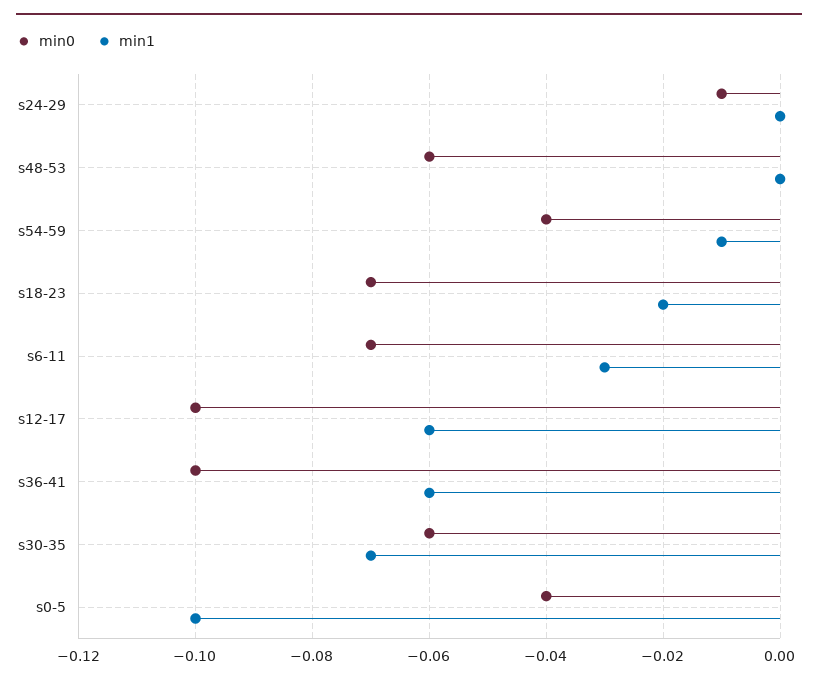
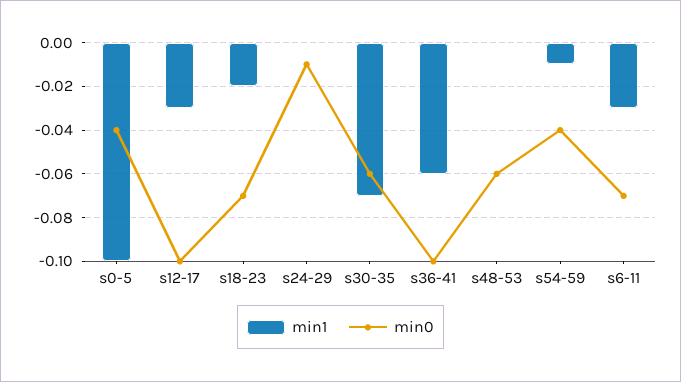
  {
    "min0": {
      "s24-29": -0.01,
      "s48-53": -0.06,
      "s54-59": -0.04,
      "s18-23": -0.07,
      "s6-11": -0.07,
      "s12-17": -0.1,
      "s36-41": -0.1,
      "s30-35": -0.06,
      "s0-5": -0.04
    },
    "min1": {
      "s24-29": 0,
      "s48-53": 0,
      "s54-59": -0.01,
      "s18-23": -0.02,
      "s6-11": -0.03,
-     "s12-17": -0.06,
+     "s12-17": -0.03,
      "s36-41": -0.06,
      "s30-35": -0.07,
      "s0-5": -0.1
    }
  }

